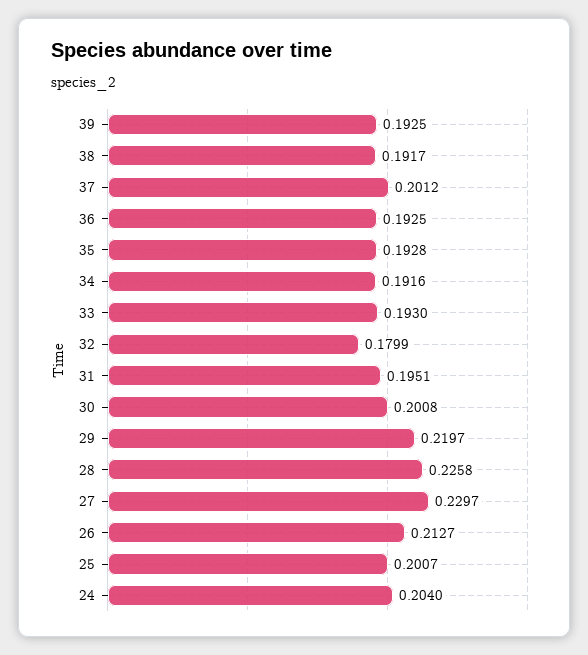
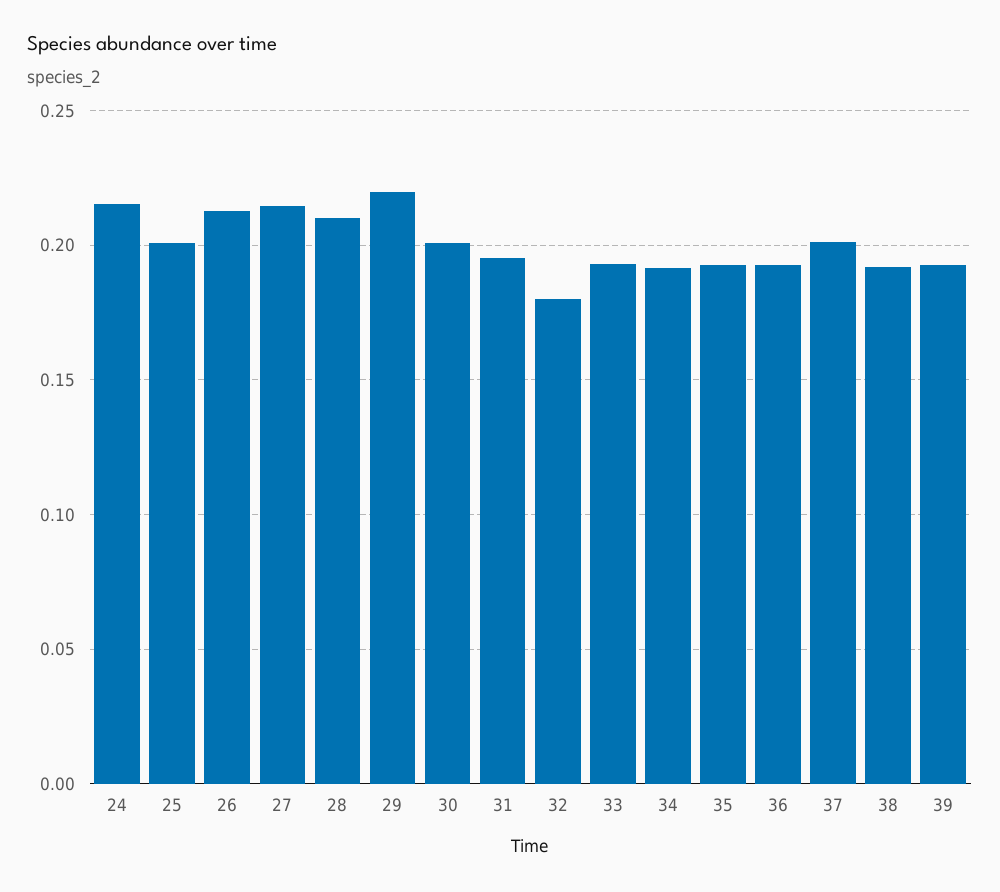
  {
    "39": 0.1925,
    "38": 0.1917,
    "37": 0.2012,
    "36": 0.1925,
    "35": 0.1928,
    "34": 0.1916,
    "33": 0.193,
    "32": 0.1799,
    "31": 0.1951,
    "30": 0.2008,
    "29": 0.2197,
-   "28": 0.2258,
+   "28": 0.21,
-   "27": 0.2297,
+   "27": 0.215,
    "26": 0.2127,
    "25": 0.2007,
-   "24": 0.204
+   "24": 0.215
  }

